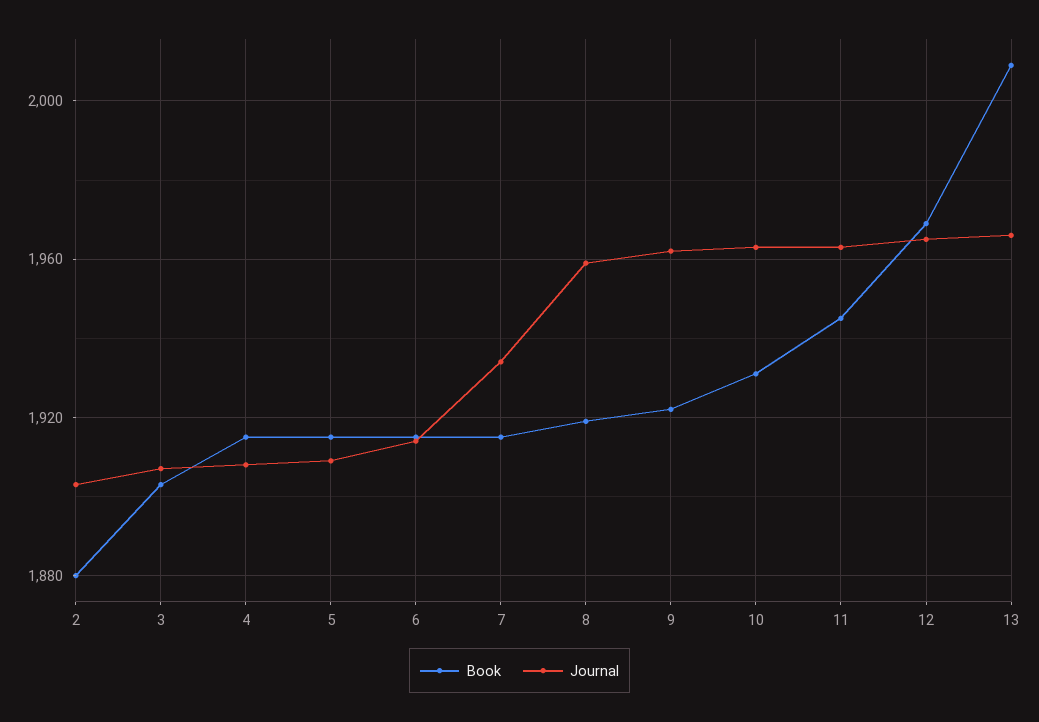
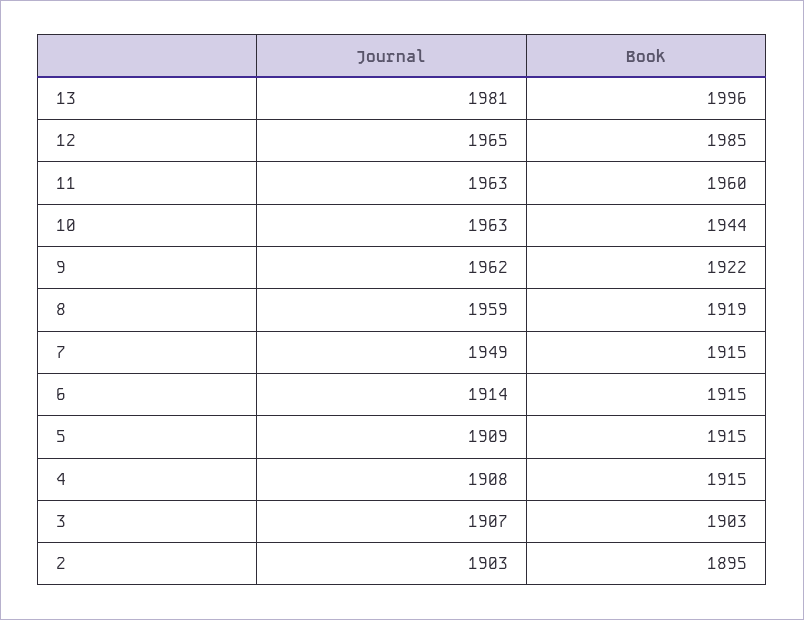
  {
    "Book": {
-     "2": 1880,
+     "2": 1895,
      "3": 1903,
      "4": 1915,
      "5": 1915,
      "6": 1915,
      "7": 1915,
      "8": 1919,
      "9": 1922,
-     "10": 1930,
+     "10": 1944,
-     "11": 1945,
+     "11": 1960,
-     "12": 1970,
+     "12": 1985,
-     "13": 2010
+     "13": 1996
    },
    "Journal": {
      "2": 1903,
      "3": 1907,
      "4": 1908,
      "5": 1909,
      "6": 1914,
-     "7": 1935,
+     "7": 1949,
      "8": 1959,
      "9": 1962,
      "10": 1963,
      "11": 1963,
      "12": 1965,
-     "13": 1965
+     "13": 1981
    }
  }

